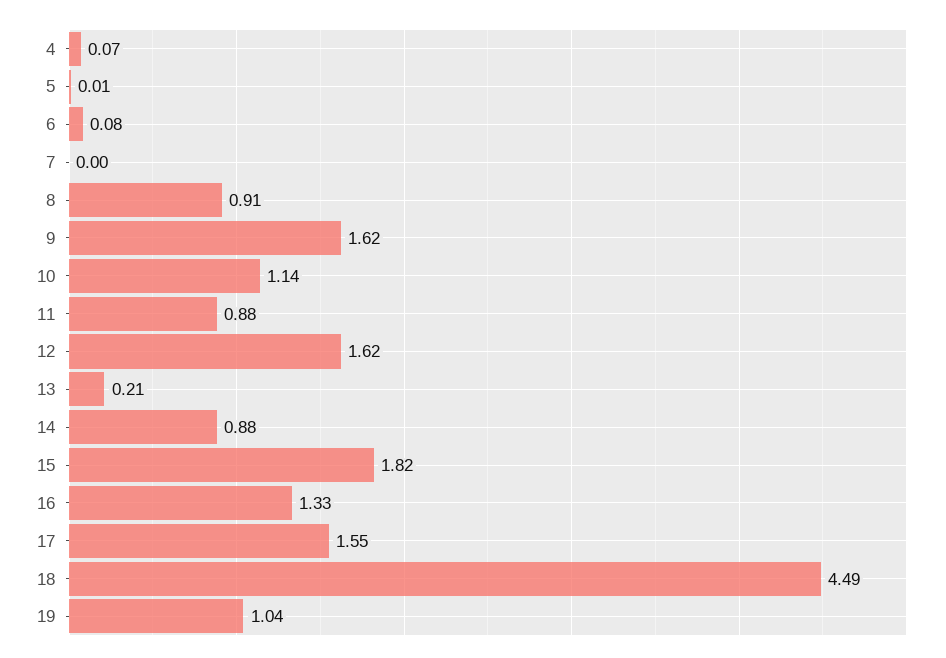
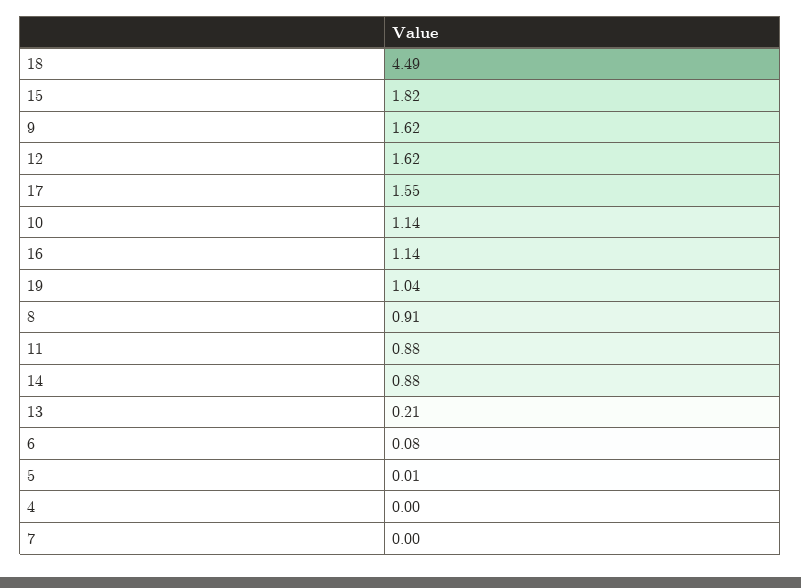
  {
-   "4": 0.07,
+   "4": 0,
    "5": 0.01,
    "6": 0.08,
    "7": 0,
    "8": 0.91,
    "9": 1.62,
    "10": 1.14,
    "11": 0.88,
    "12": 1.62,
    "13": 0.21,
    "14": 0.88,
    "15": 1.82,
-   "16": 1.33,
+   "16": 1.14,
    "17": 1.55,
    "18": 4.49,
    "19": 1.04
  }

